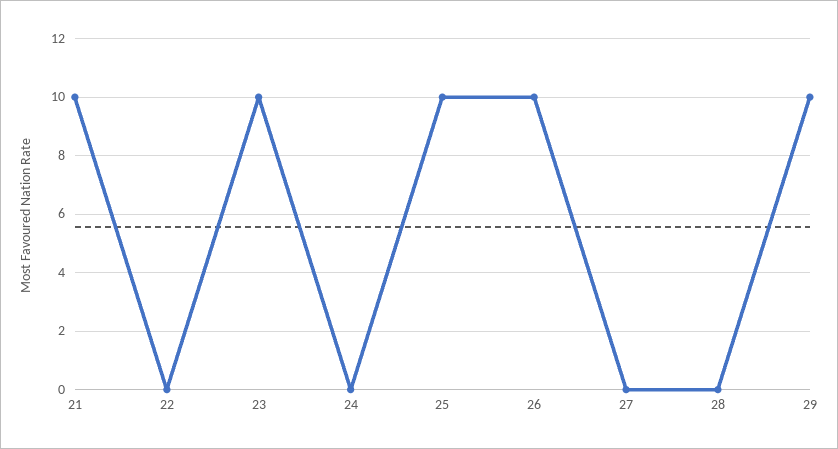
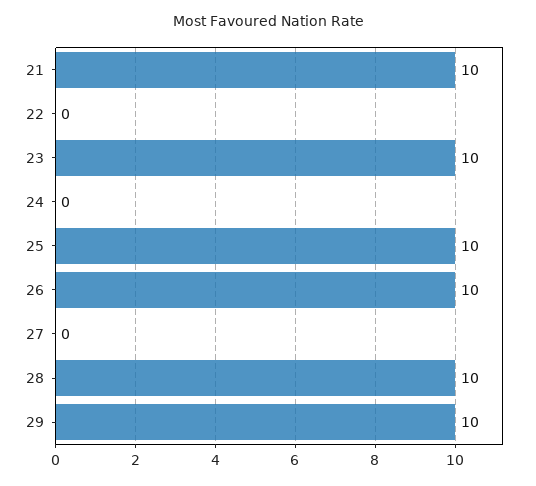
  {
    "21": 10,
    "22": 0,
    "23": 10,
    "24": 0,
    "25": 10,
    "26": 10,
    "27": 0,
-   "28": 0,
+   "28": 10,
    "29": 10
  }

